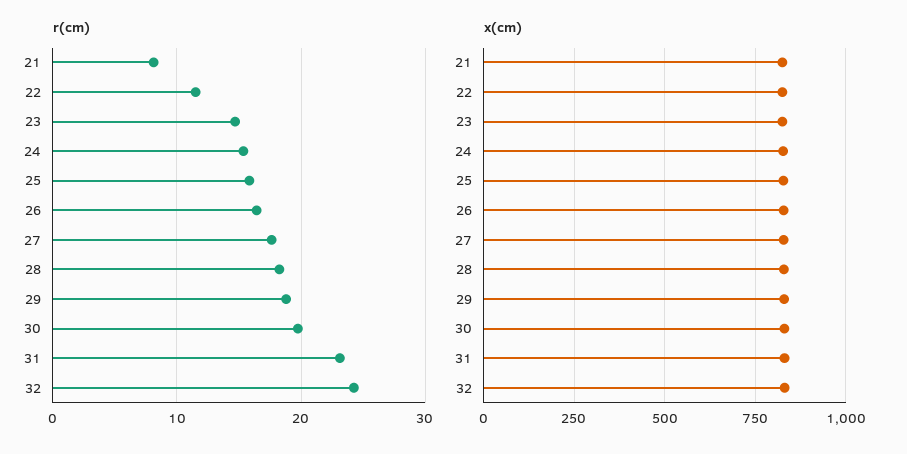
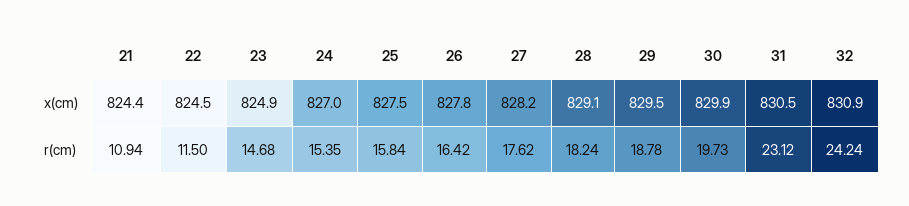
  {
    "r(cm)": {
-     "21": 8,
+     "21": 10.94,
      "22": 11.5,
      "23": 14.68,
      "24": 15.35,
      "25": 15.84,
      "26": 16.42,
      "27": 17.62,
      "28": 18.24,
      "29": 18.78,
      "30": 19.73,
      "31": 23.12,
      "32": 24.24
    },
    "x(cm)": {
      "21": 824.4,
      "22": 824.5,
      "23": 824.9,
      "24": 827,
      "25": 827.5,
      "26": 827.8,
      "27": 828.2,
      "28": 829.1,
      "29": 829.5,
      "30": 829.9,
      "31": 830.5,
      "32": 830.9
    }
  }

